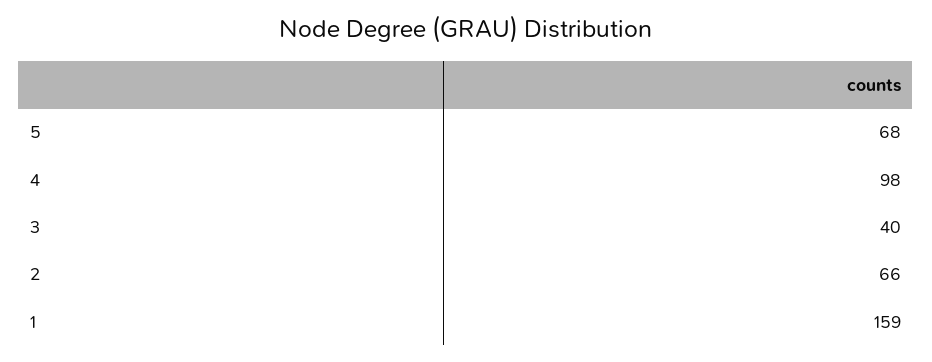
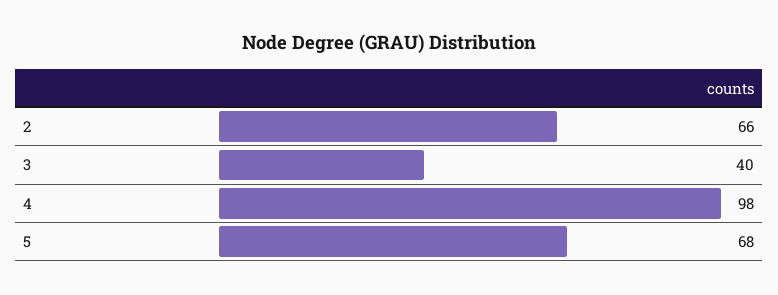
  {
    "5": 68,
    "4": 98,
    "3": 40,
-   "2": 66,
+   "2": 66
-   "1": 159
  }

